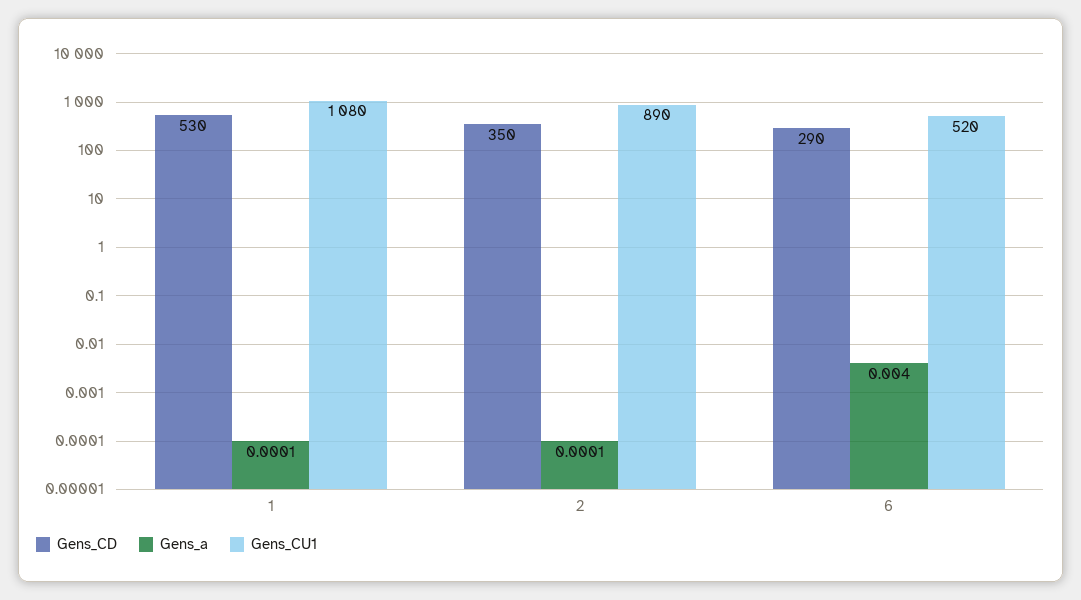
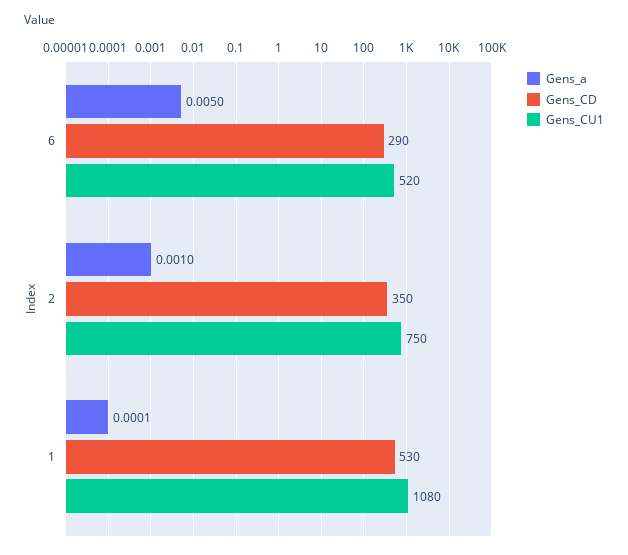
  {
    "Gens_CD": {
      "1": 530,
      "2": 350,
      "6": 290
    },
    "Gens_a": {
      "1": 0.0001,
-     "2": 0.0001,
+     "2": 0.001,
-     "6": 0.004
+     "6": 0.005
    },
    "Gens_CU1": {
      "1": 1080,
-     "2": 890,
+     "2": 750,
      "6": 520
    }
  }

